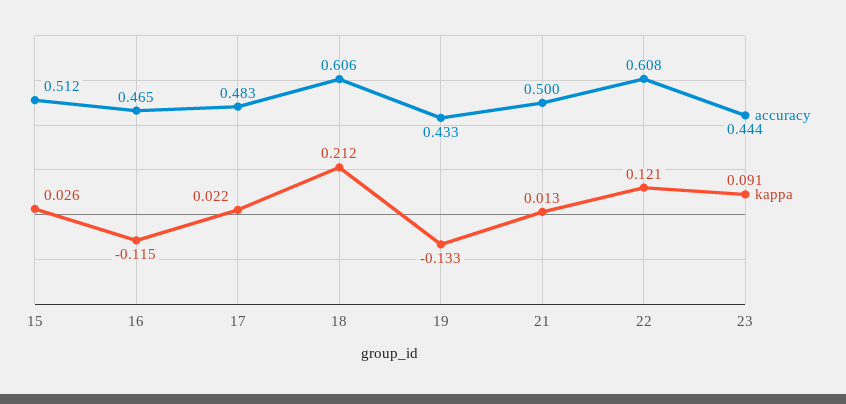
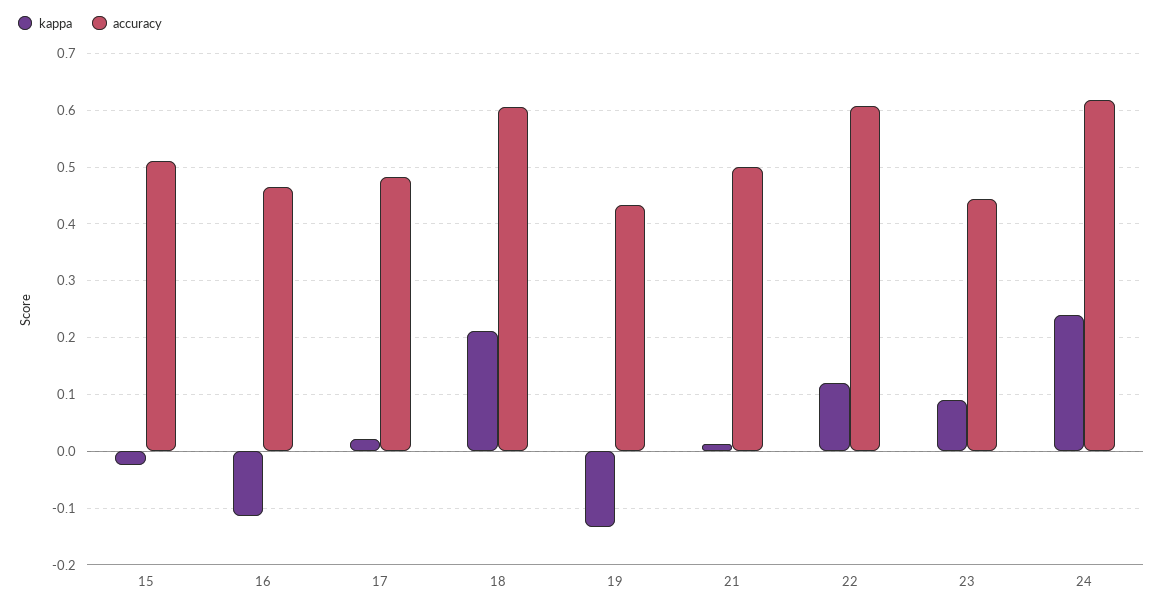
  {
    "accuracy": {
      "15": 0.512,
      "16": 0.465,
      "17": 0.483,
      "18": 0.606,
      "19": 0.433,
      "21": 0.5,
      "22": 0.608,
-     "23": 0.444
+     "23": 0.444,
+     "24": 0.62
    },
    "kappa": {
-     "15": 0.026,
+     "15": -0.02,
      "16": -0.115,
      "17": 0.022,
      "18": 0.212,
      "19": -0.133,
      "21": 0.013,
      "22": 0.121,
-     "23": 0.091
+     "23": 0.091,
+     "24": 0.24
    }
  }

